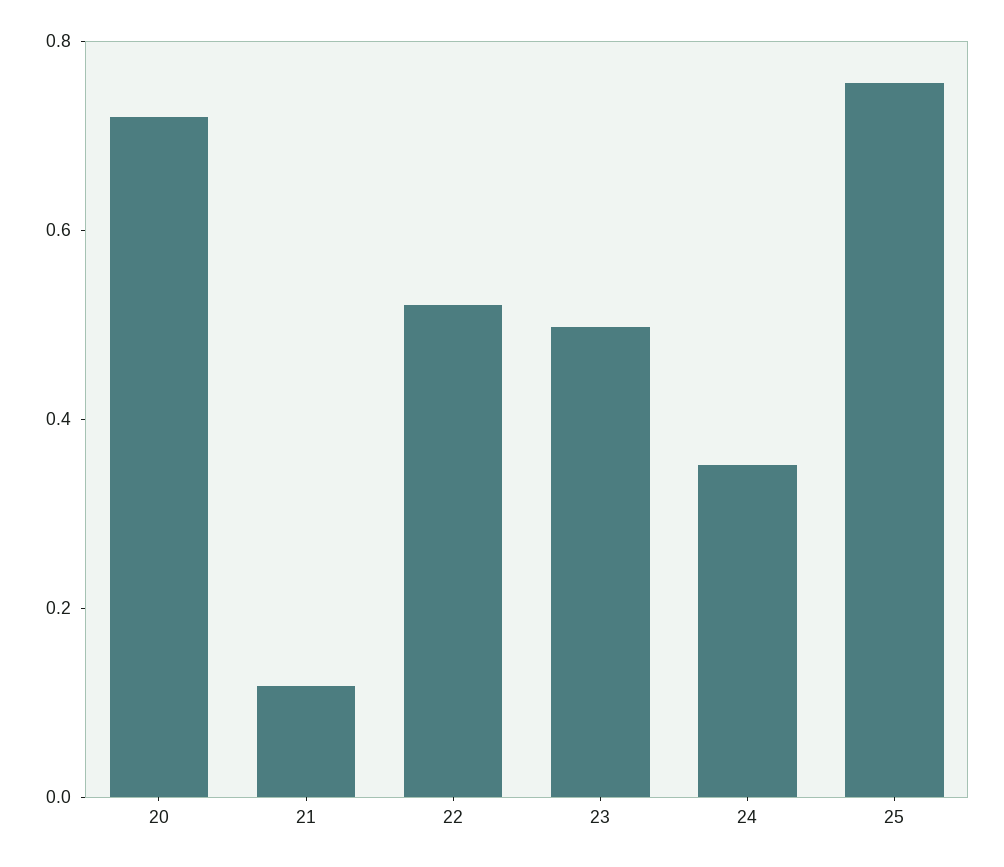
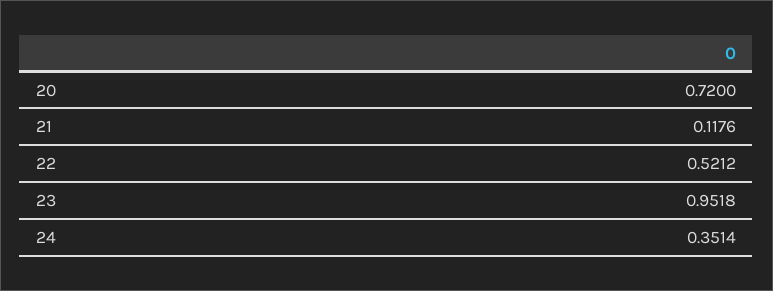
  {
    "20": 0.72,
    "21": 0.1176,
    "22": 0.5212,
-   "23": 0.5,
+   "23": 0.9518,
-   "24": 0.3514,
+   "24": 0.3514
-   "25": 0.75
  }

